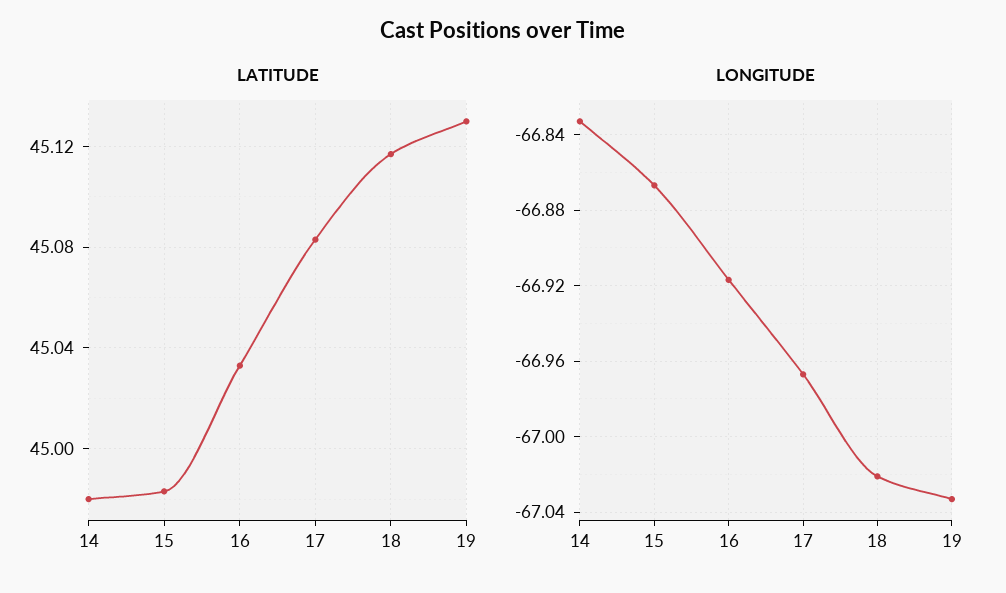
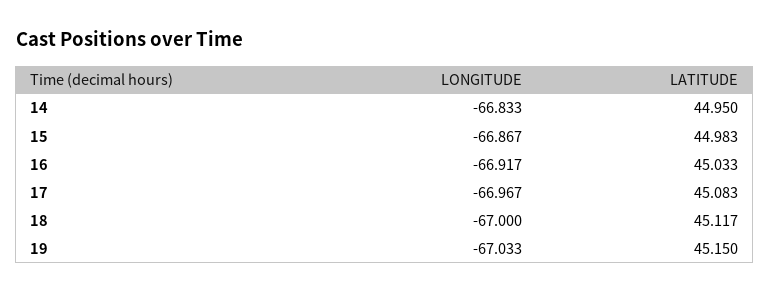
  {
    "LATITUDE": {
-     "14": 44.98,
+     "14": 44.95,
      "15": 44.983,
      "16": 45.033,
      "17": 45.083,
      "18": 45.117,
-     "19": 45.13
+     "19": 45.15
    },
    "LONGITUDE": {
      "14": -66.833,
      "15": -66.867,
      "16": -66.917,
      "17": -66.967,
-     "18": -67.02,
+     "18": -67,
      "19": -67.033
    }
  }

